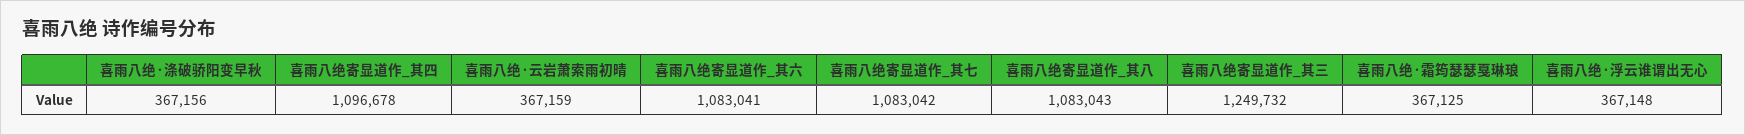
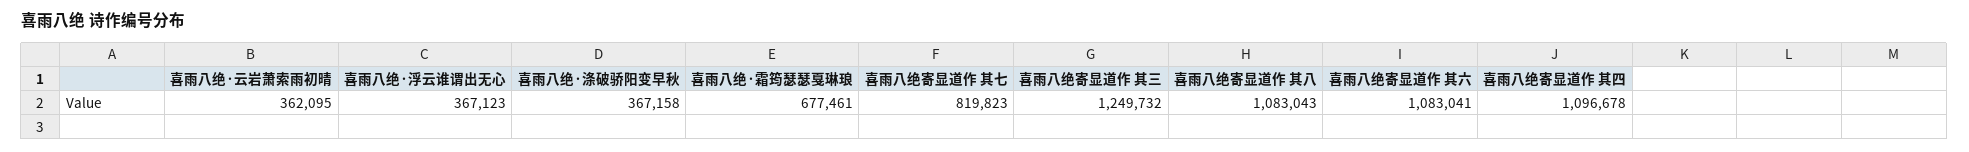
  {
-   "喜雨八绝·涤破骄阳变早秋": 367156,
+   "喜雨八绝·涤破骄阳变早秋": 367158,
    "喜雨八绝寄显道作_其四": 1096678,
-   "喜雨八绝·云岩萧索雨初晴": 367159,
+   "喜雨八绝·云岩萧索雨初晴": 362095,
    "喜雨八绝寄显道作_其六": 1083041,
-   "喜雨八绝寄显道作_其七": 1083042,
+   "喜雨八绝寄显道作_其七": 819823,
    "喜雨八绝寄显道作_其八": 1083043,
    "喜雨八绝寄显道作_其三": 1249732,
-   "喜雨八绝·霜筠瑟瑟戛琳琅": 367125,
+   "喜雨八绝·霜筠瑟瑟戛琳琅": 677461,
-   "喜雨八绝·浮云谁谓出无心": 367148
+   "喜雨八绝·浮云谁谓出无心": 367123
  }

